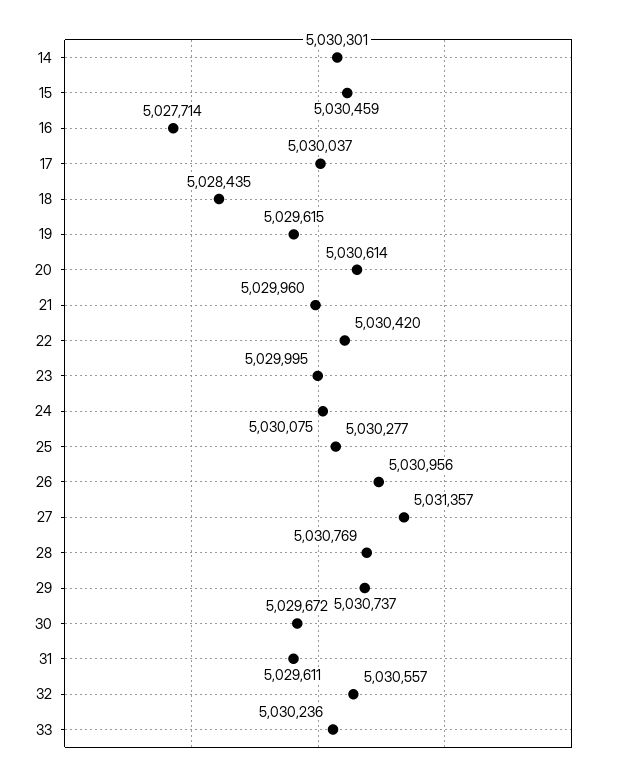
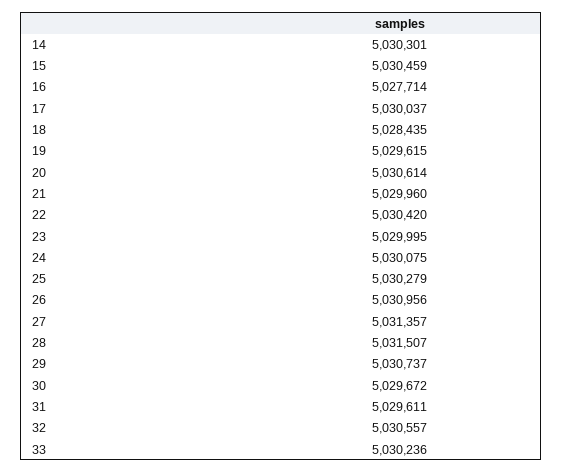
  {
    "14": 5030301,
    "15": 5030459,
    "16": 5027714,
    "17": 5030037,
    "18": 5028435,
    "19": 5029615,
    "20": 5030614,
    "21": 5029960,
    "22": 5030420,
    "23": 5029995,
    "24": 5030075,
-   "25": 5030277,
+   "25": 5030279,
    "26": 5030956,
    "27": 5031357,
-   "28": 5030769,
+   "28": 5031507,
    "29": 5030737,
    "30": 5029672,
    "31": 5029611,
    "32": 5030557,
    "33": 5030236
  }

